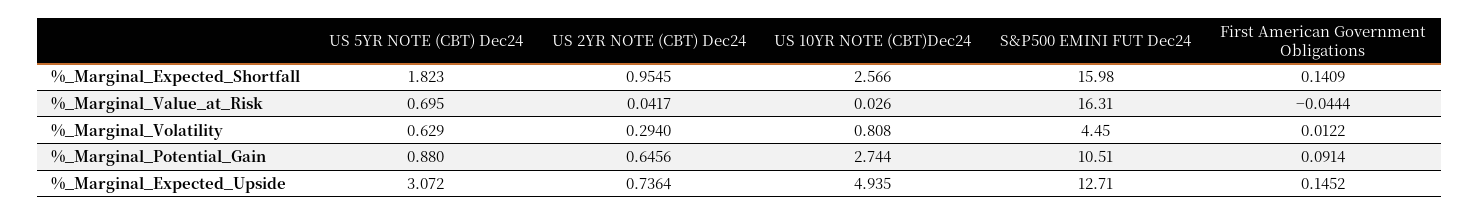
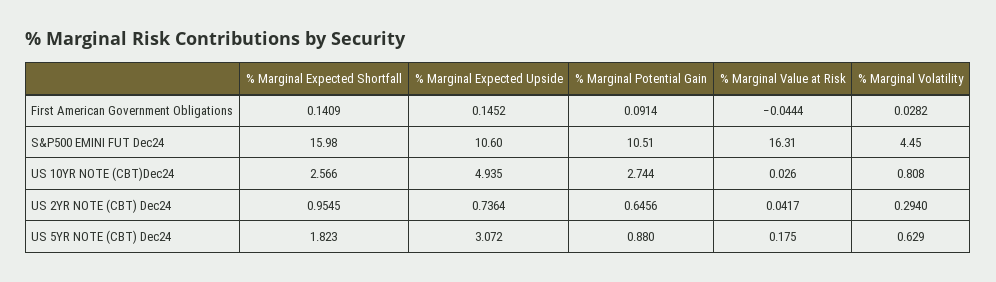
  {
    "US 5YR NOTE (CBT) Dec24": {
      "%_Marginal_Expected_Shortfall": 1.823,
-     "%_Marginal_Value_at_Risk": 0.695,
+     "%_Marginal_Value_at_Risk": 0.175,
      "%_Marginal_Volatility": 0.629,
      "%_Marginal_Potential_Gain": 0.88,
      "%_Marginal_Expected_Upside": 3.072
    },
    "US 2YR NOTE (CBT) Dec24": {
      "%_Marginal_Expected_Shortfall": 0.9545,
      "%_Marginal_Value_at_Risk": 0.0417,
      "%_Marginal_Volatility": 0.294,
      "%_Marginal_Potential_Gain": 0.6456,
      "%_Marginal_Expected_Upside": 0.7364
    },
    "US 10YR NOTE (CBT)Dec24": {
      "%_Marginal_Expected_Shortfall": 2.566,
      "%_Marginal_Value_at_Risk": 0.026,
      "%_Marginal_Volatility": 0.808,
      "%_Marginal_Potential_Gain": 2.744,
      "%_Marginal_Expected_Upside": 4.935
    },
    "S&P500 EMINI FUT Dec24": {
      "%_Marginal_Expected_Shortfall": 15.98,
      "%_Marginal_Value_at_Risk": 16.31,
      "%_Marginal_Volatility": 4.45,
      "%_Marginal_Potential_Gain": 10.51,
-     "%_Marginal_Expected_Upside": 12.71
+     "%_Marginal_Expected_Upside": 10.6
    },
    "First American Government Obligations": {
      "%_Marginal_Expected_Shortfall": 0.1409,
      "%_Marginal_Value_at_Risk": -0.0444,
-     "%_Marginal_Volatility": 0.0122,
+     "%_Marginal_Volatility": 0.0282,
      "%_Marginal_Potential_Gain": 0.0914,
      "%_Marginal_Expected_Upside": 0.1452
    }
  }

